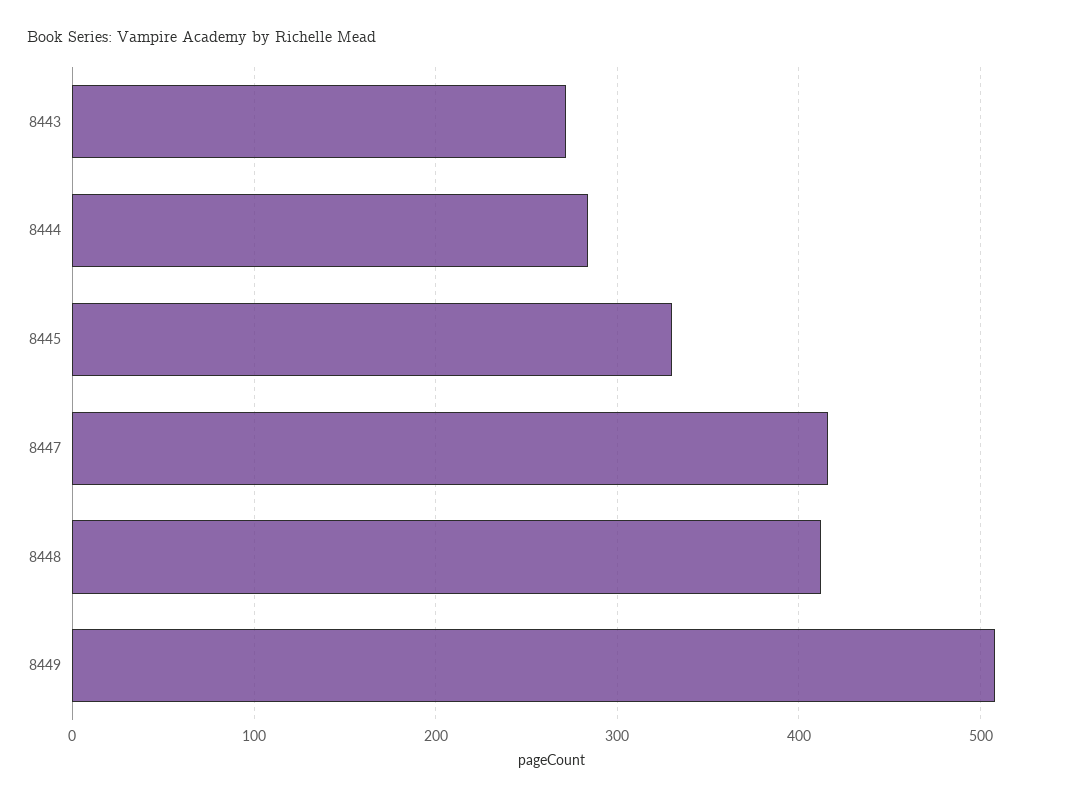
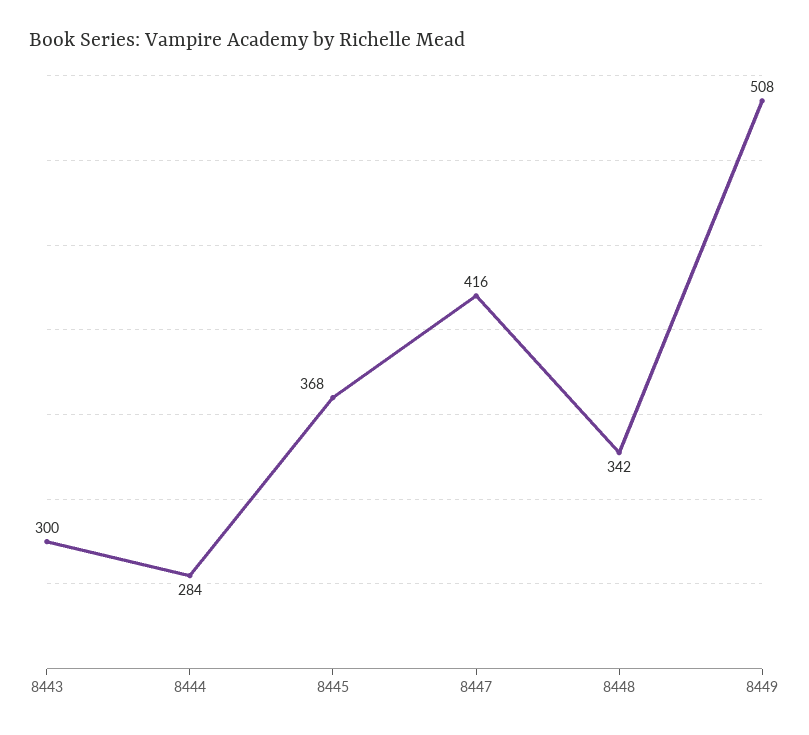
  {
-   "8443": 270,
+   "8443": 300,
    "8444": 284,
-   "8445": 330,
+   "8445": 368,
    "8447": 416,
-   "8448": 410,
+   "8448": 342,
    "8449": 508
  }

